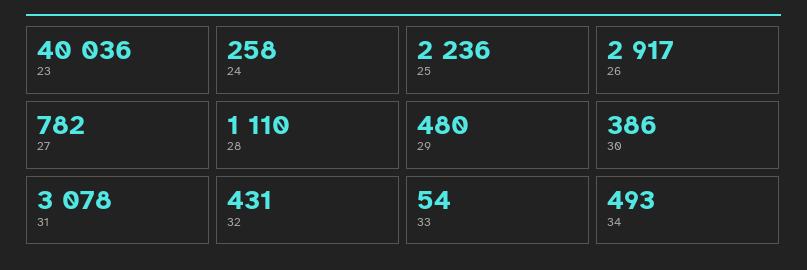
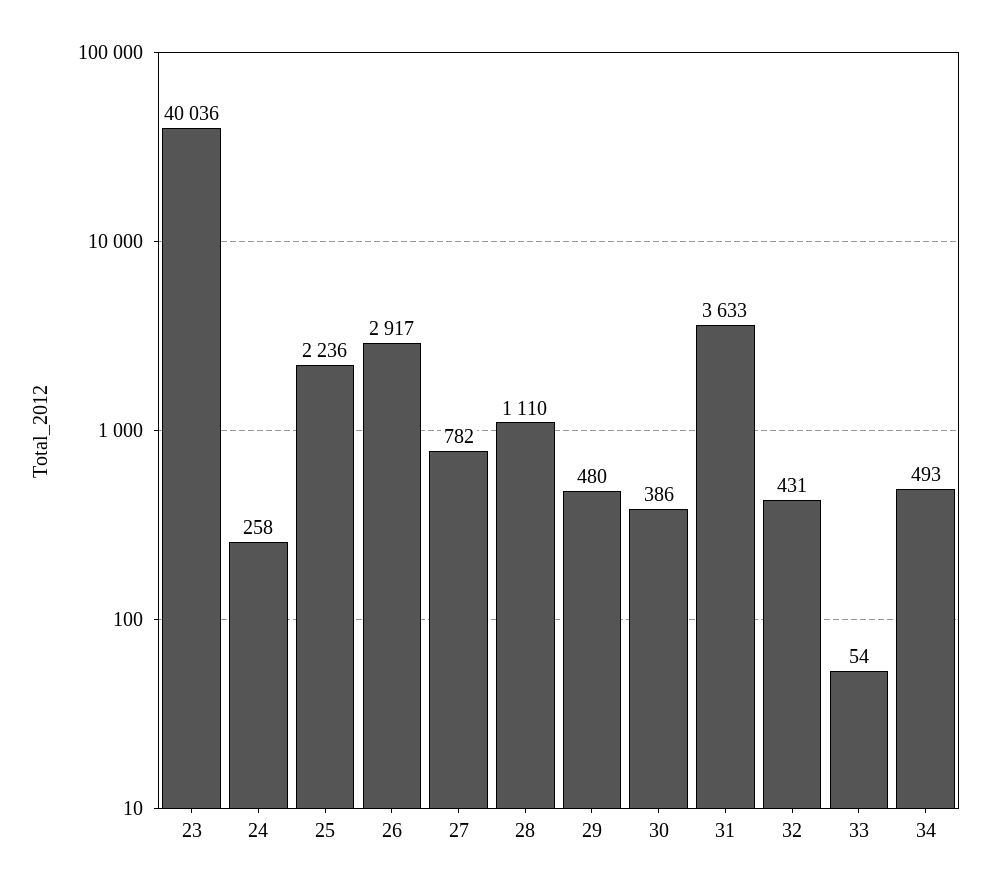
  {
    "23": 40036,
    "24": 258,
    "25": 2236,
    "26": 2917,
    "27": 782,
    "28": 1110,
    "29": 480,
    "30": 386,
-   "31": 3078,
+   "31": 3633,
    "32": 431,
    "33": 54,
    "34": 493
  }

